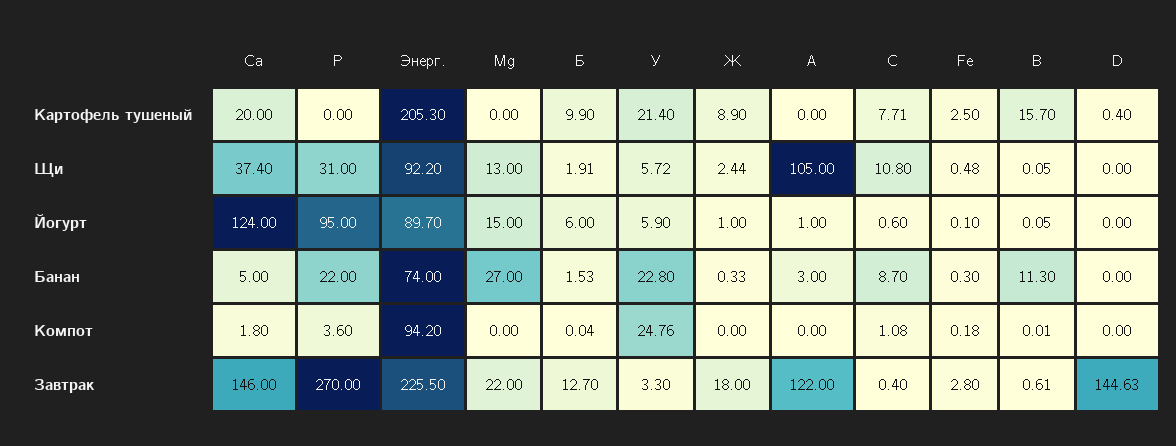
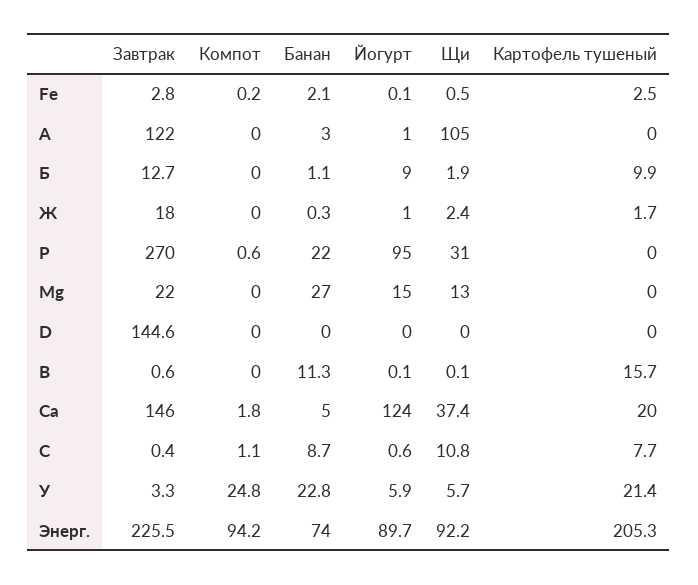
  {
    "Са": {
      "Картофель тушеный": 20,
      "Щи": 37.4,
      "Йогурт": 124,
      "Банан": 5,
      "Компот": 1.8,
      "Завтрак": 146
    },
    "Р": {
      "Картофель тушеный": 0,
      "Щи": 31,
      "Йогурт": 95,
      "Банан": 22,
-     "Компот": 3.6,
+     "Компот": 0.6,
      "Завтрак": 270
    },
    "Энерг.": {
      "Картофель тушеный": 205.3,
      "Щи": 92.2,
      "Йогурт": 89.7,
      "Банан": 74,
      "Компот": 94.2,
      "Завтрак": 225.5
    },
    "Mg": {
      "Картофель тушеный": 0,
      "Щи": 13,
      "Йогурт": 15,
      "Банан": 27,
      "Компот": 0,
      "Завтрак": 22
    },
    "Б": {
      "Картофель тушеный": 9.9,
      "Щи": 1.91,
-     "Йогурт": 6,
+     "Йогурт": 9,
-     "Банан": 1.53,
+     "Банан": 1.1,
      "Компот": 0.04,
      "Завтрак": 12.7
    },
    "У": {
      "Картофель тушеный": 21.4,
      "Щи": 5.72,
      "Йогурт": 5.9,
      "Банан": 22.8,
      "Компот": 24.76,
      "Завтрак": 3.3
    },
    "Ж": {
-     "Картофель тушеный": 8.9,
+     "Картофель тушеный": 1.7,
      "Щи": 2.44,
      "Йогурт": 1,
      "Банан": 0.33,
      "Компот": 0,
      "Завтрак": 18
    },
    "А": {
      "Картофель тушеный": 0,
      "Щи": 105,
      "Йогурт": 1,
      "Банан": 3,
      "Компот": 0,
      "Завтрак": 122
    },
    "С": {
      "Картофель тушеный": 7.71,
      "Щи": 10.8,
      "Йогурт": 0.6,
      "Банан": 8.7,
      "Компот": 1.08,
      "Завтрак": 0.4
    },
    "Fe": {
      "Картофель тушеный": 2.5,
      "Щи": 0.48,
      "Йогурт": 0.1,
-     "Банан": 0.3,
+     "Банан": 2.1,
      "Компот": 0.18,
      "Завтрак": 2.8
    },
    "В": {
      "Картофель тушеный": 15.7,
      "Щи": 0.05,
      "Йогурт": 0.05,
      "Банан": 11.3,
      "Компот": 0.01,
      "Завтрак": 0.61
    },
    "D": {
-     "Картофель тушеный": 0.4,
+     "Картофель тушеный": 0,
      "Щи": 0,
      "Йогурт": 0,
      "Банан": 0,
      "Компот": 0,
      "Завтрак": 144.63
    }
  }

